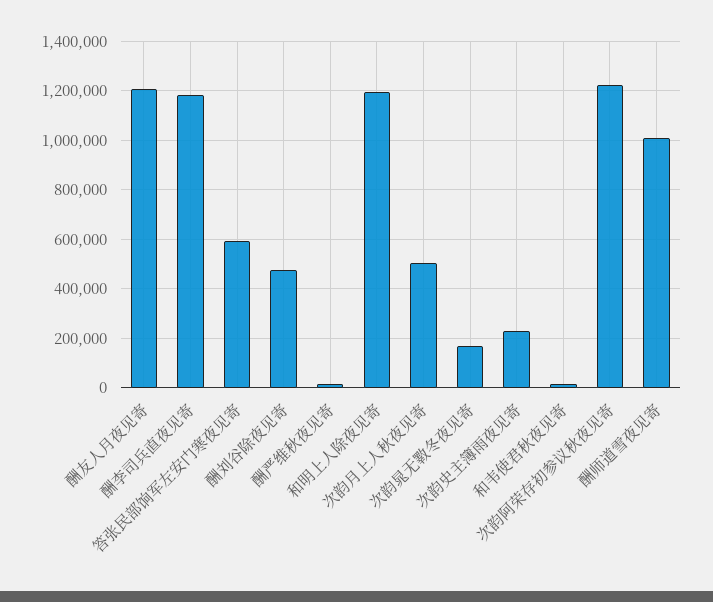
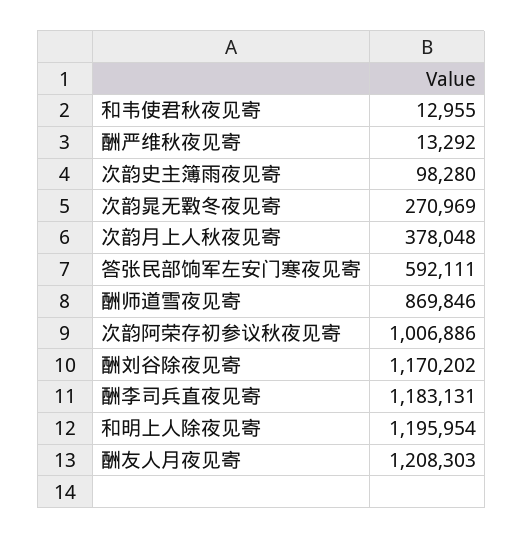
  {
    "酬友人月夜见寄": 1208303,
    "酬李司兵直夜见寄": 1183131,
    "答张民部饷军左安门寒夜见寄": 592111,
-   "酬刘谷除夜见寄": 475000,
+   "酬刘谷除夜见寄": 1170202,
    "酬严维秋夜见寄": 13292,
    "和明上人除夜见寄": 1195954,
-   "次韵月上人秋夜见寄": 500000,
+   "次韵月上人秋夜见寄": 378048,
-   "次韵晁无斁冬夜见寄": 175000,
+   "次韵晁无斁冬夜见寄": 270969,
-   "次韵史主簿雨夜见寄": 225000,
+   "次韵史主簿雨夜见寄": 98280,
    "和韦使君秋夜见寄": 12955,
-   "次韵阿荣存初参议秋夜见寄": 1225000,
+   "次韵阿荣存初参议秋夜见寄": 1006886,
-   "酬师道雪夜见寄": 1000000
+   "酬师道雪夜见寄": 869846
  }

